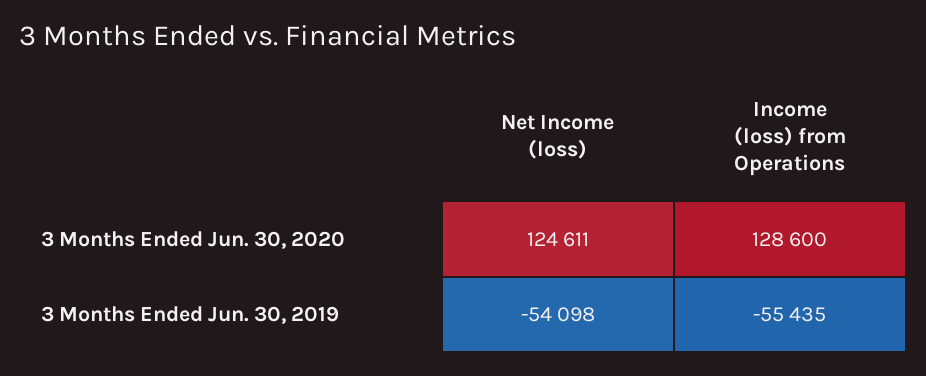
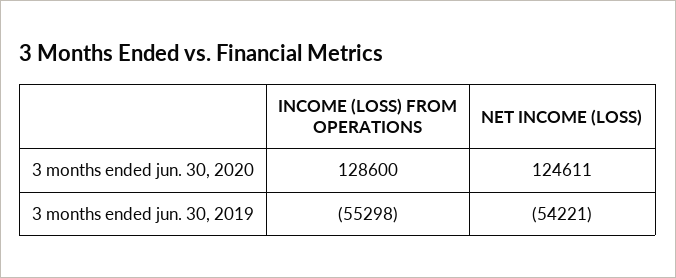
  {
    "Net Income (loss)": {
      "3 Months Ended Jun. 30, 2020": 124611,
-     "3 Months Ended Jun. 30, 2019": -54098
+     "3 Months Ended Jun. 30, 2019": -54221
    },
    "Income (loss) from Operations": {
      "3 Months Ended Jun. 30, 2020": 128600,
-     "3 Months Ended Jun. 30, 2019": -55435
+     "3 Months Ended Jun. 30, 2019": -55298
    }
  }

